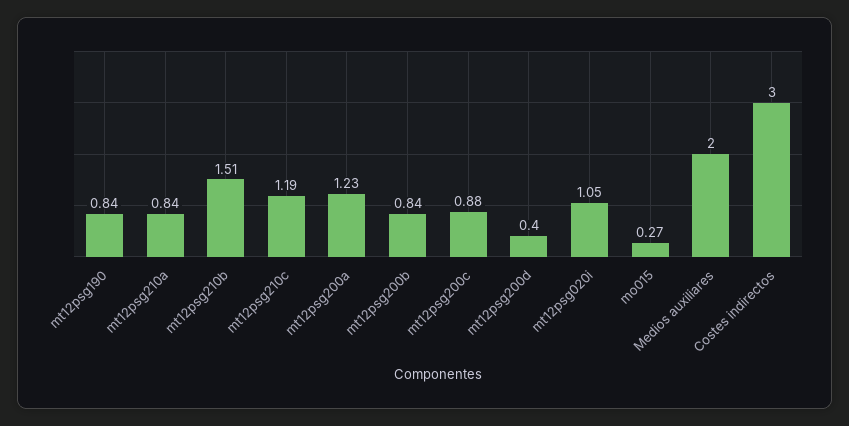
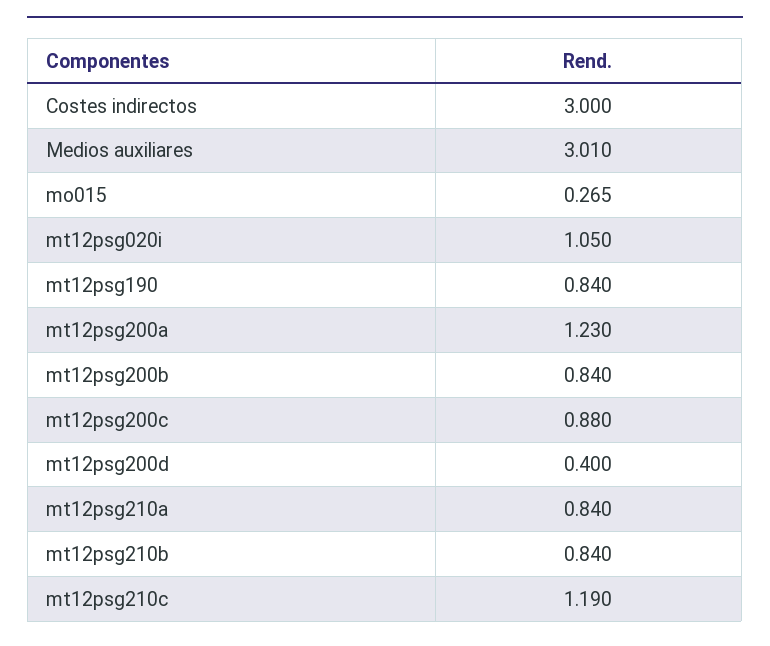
  {
    "mt12psg190": 0.84,
    "mt12psg210a": 0.84,
-   "mt12psg210b": 1.51,
+   "mt12psg210b": 0.84,
    "mt12psg210c": 1.19,
    "mt12psg200a": 1.23,
    "mt12psg200b": 0.84,
    "mt12psg200c": 0.88,
    "mt12psg200d": 0.4,
    "mt12psg020i": 1.05,
    "mo015": 0.265,
-   "Medios auxiliares": 2,
+   "Medios auxiliares": 3.01,
    "Costes indirectos": 3
  }

